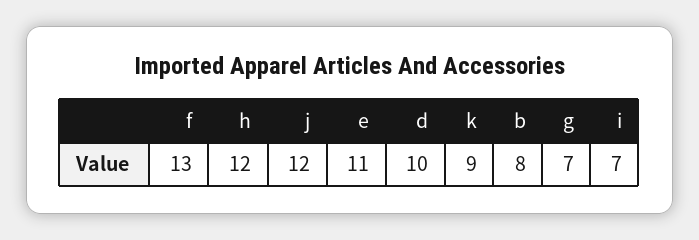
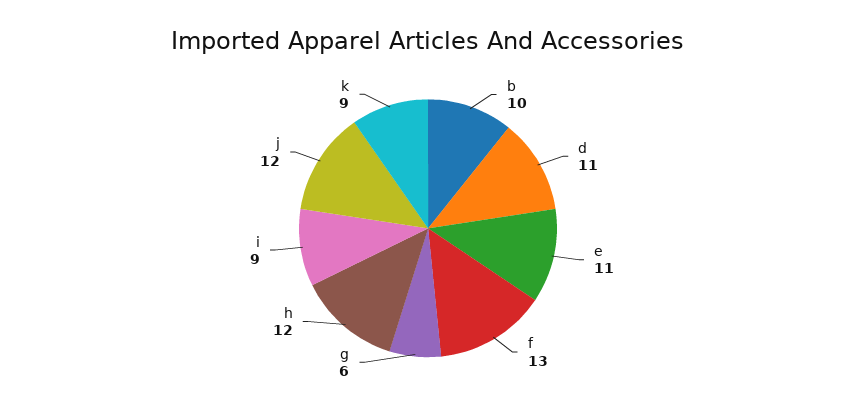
  {
    "f": 13,
    "h": 12,
    "j": 12,
    "e": 11,
-   "d": 10,
+   "d": 11,
    "k": 9,
-   "b": 8,
+   "b": 10,
-   "g": 7,
+   "g": 6,
-   "i": 7
+   "i": 9
  }

